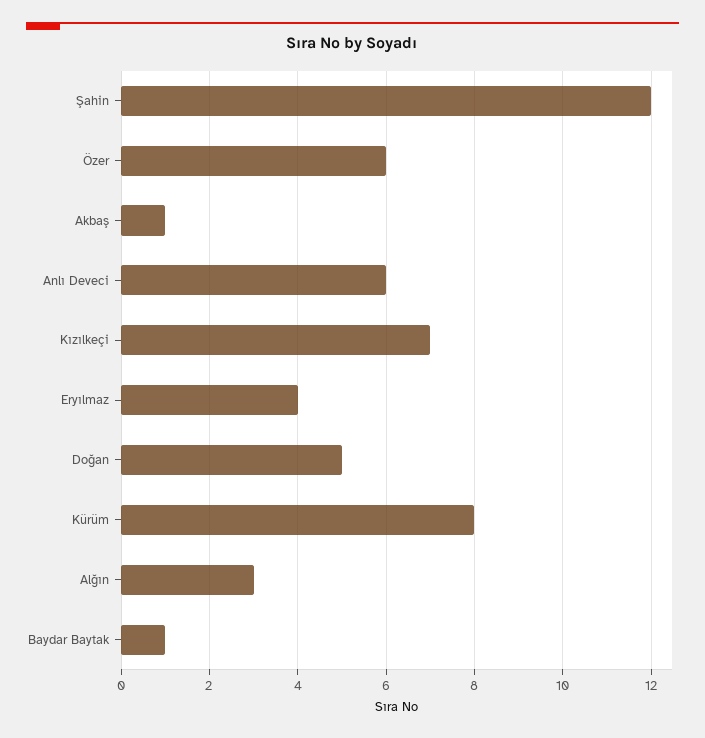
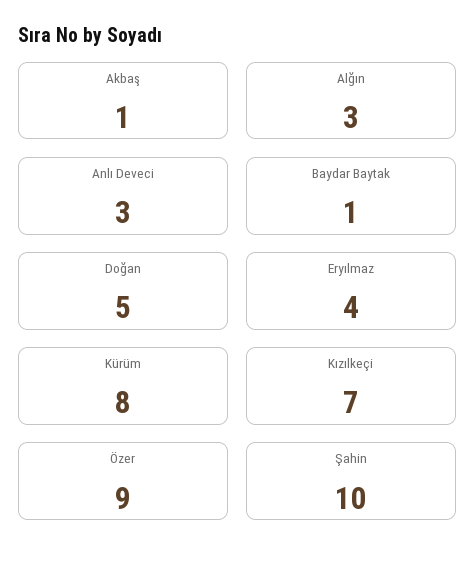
  {
-   "Şahin": 12,
+   "Şahin": 10,
-   "Özer": 6,
+   "Özer": 9,
    "Akbaş": 1,
-   "Anlı Deveci": 6,
+   "Anlı Deveci": 3,
    "Kızılkeçi": 7,
    "Eryılmaz": 4,
    "Doğan": 5,
    "Kürüm": 8,
    "Alğın": 3,
    "Baydar Baytak": 1
  }

